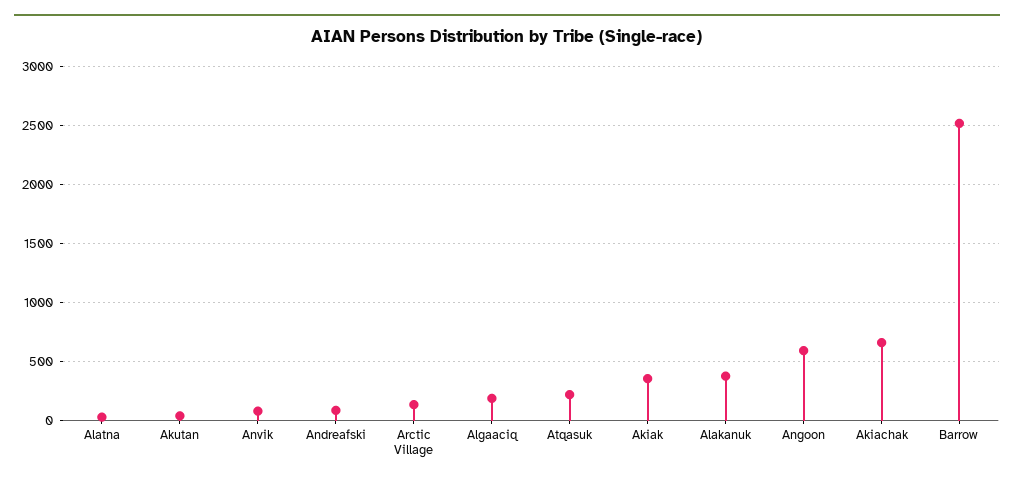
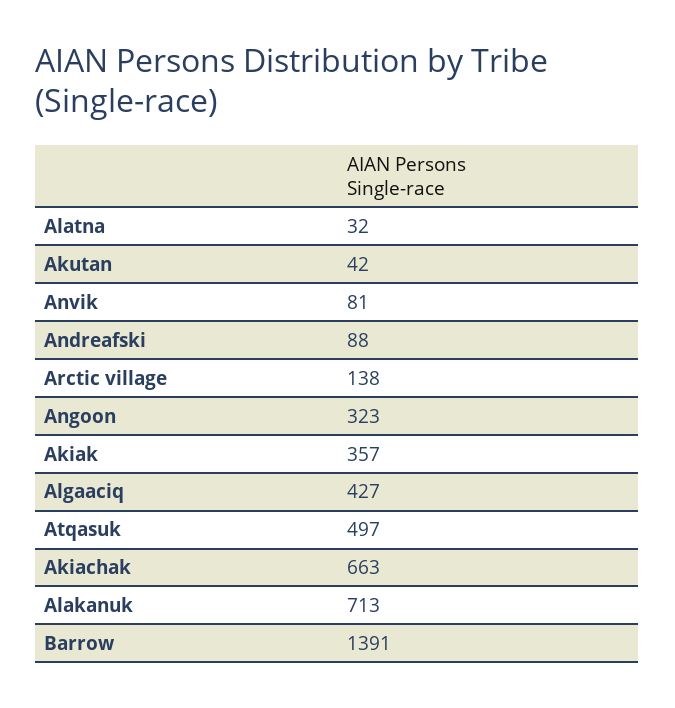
  {
    "Alatna": 32,
    "Akutan": 42,
    "Anvik": 81,
    "Andreafski": 88,
    "Arctic Village": 138,
-   "Algaaciq": 200,
+   "Algaaciq": 427,
-   "Atqasuk": 200,
+   "Atqasuk": 497,
    "Akiak": 357,
-   "Alakanuk": 400,
+   "Alakanuk": 713,
-   "Angoon": 600,
+   "Angoon": 323,
    "Akiachak": 663,
-   "Barrow": 2500
+   "Barrow": 1391
  }

